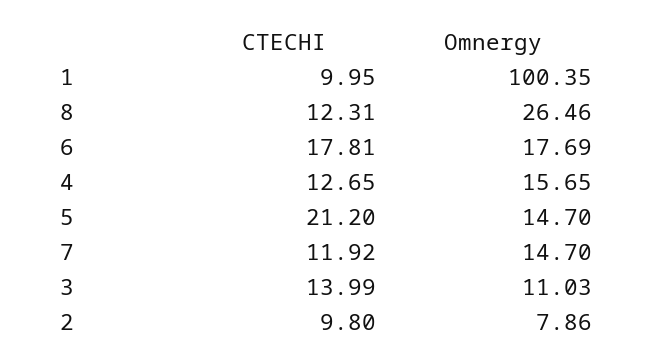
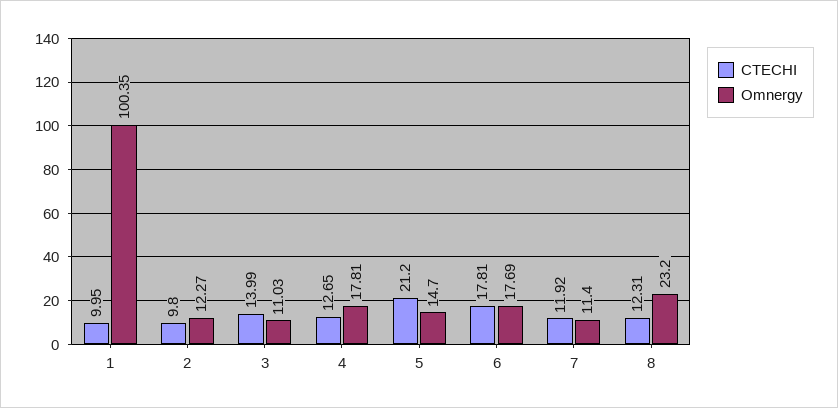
  {
    "CTECHI": {
      "1": 9.95,
      "8": 12.31,
      "6": 17.81,
      "4": 12.65,
      "5": 21.2,
      "7": 11.92,
      "3": 13.99,
      "2": 9.8
    },
    "Omnergy": {
      "1": 100.35,
-     "8": 26.46,
+     "8": 23.2,
      "6": 17.69,
-     "4": 15.65,
+     "4": 17.81,
      "5": 14.7,
-     "7": 14.7,
+     "7": 11.4,
      "3": 11.03,
-     "2": 7.86
+     "2": 12.27
    }
  }

